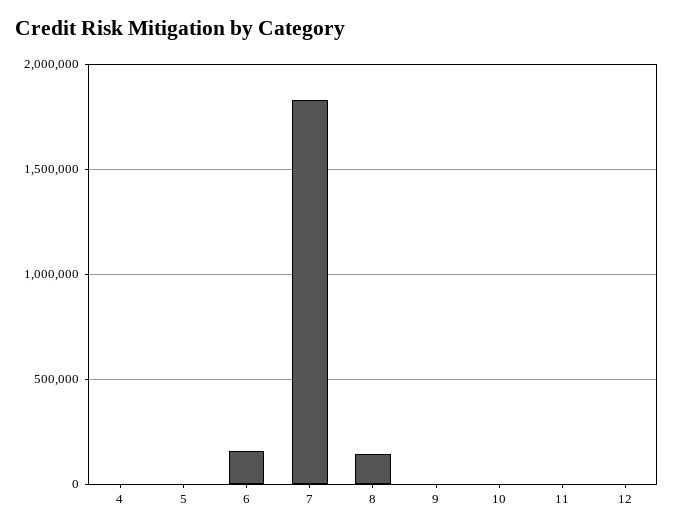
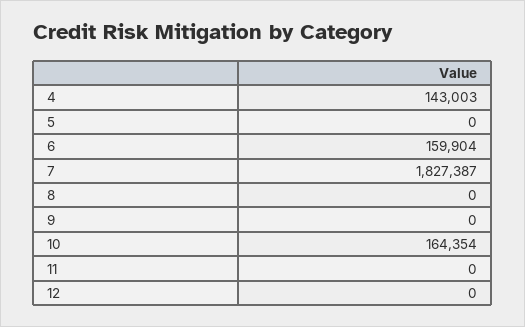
  {
-   "4": 0,
+   "4": 143003,
    "5": 0,
    "6": 159904,
    "7": 1827387,
-   "8": 150000,
+   "8": 0,
    "9": 0,
-   "10": 0,
+   "10": 164354,
    "11": 0,
    "12": 0
  }

